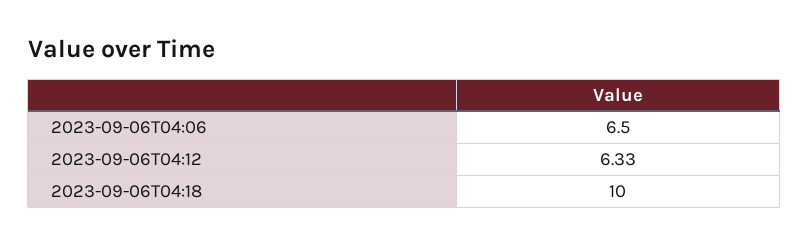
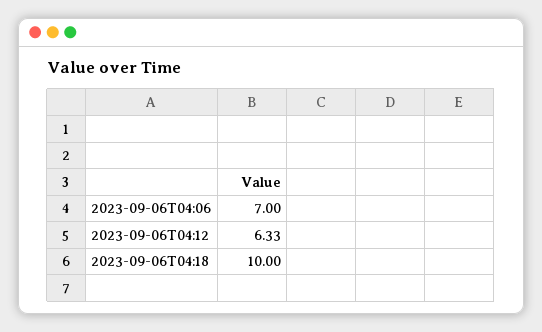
  {
-   "2023-09-06T04:06": 6.5,
+   "2023-09-06T04:06": 7,
    "2023-09-06T04:12": 6.33,
    "2023-09-06T04:18": 10
  }

